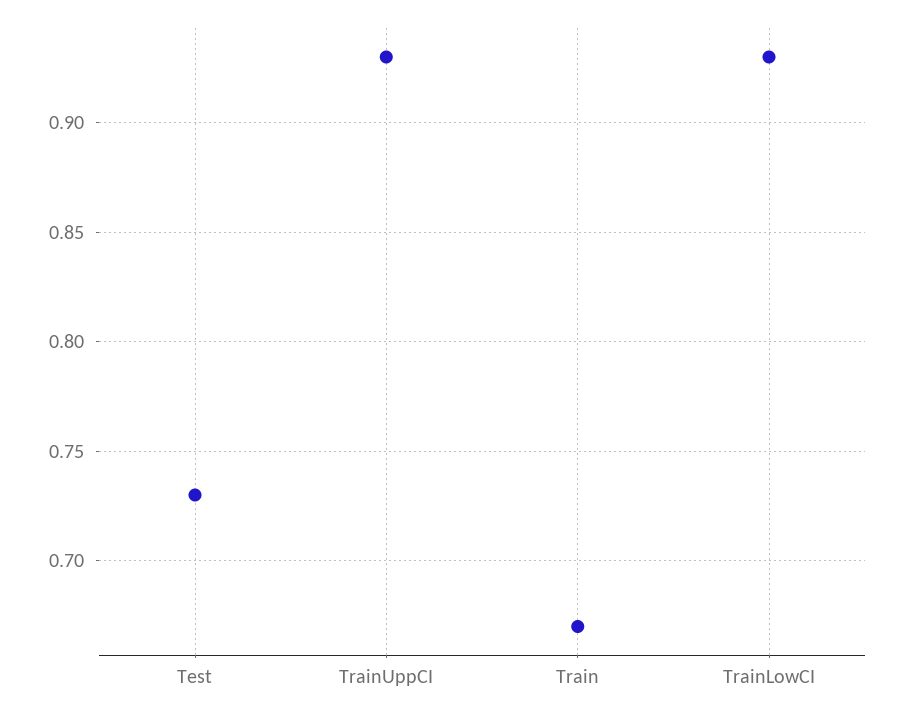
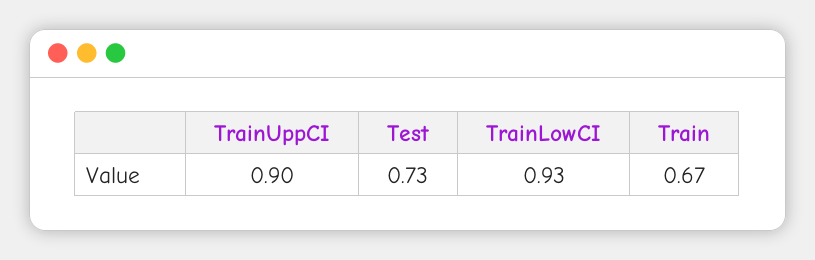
  {
    "Test": 0.73,
-   "TrainUppCI": 0.93,
+   "TrainUppCI": 0.9,
    "Train": 0.67,
    "TrainLowCI": 0.93
  }

